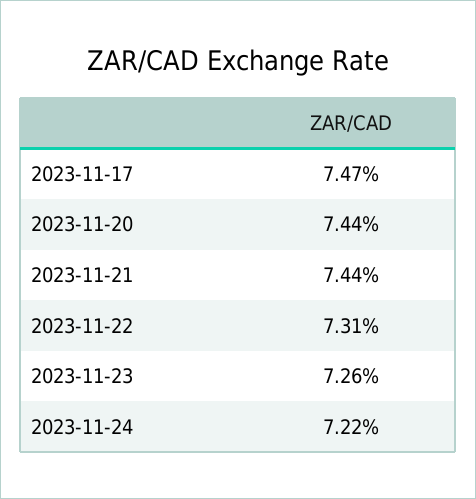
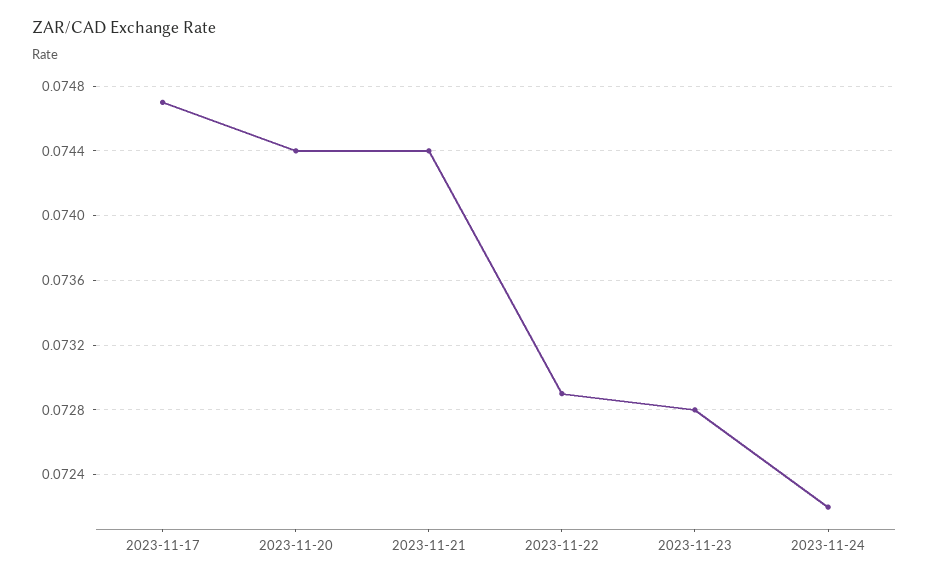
  {
    "2023-11-17": 0.0747,
    "2023-11-20": 0.0744,
    "2023-11-21": 0.0744,
-   "2023-11-22": 0.0731,
+   "2023-11-22": 0.0729,
-   "2023-11-23": 0.0726,
+   "2023-11-23": 0.0728,
    "2023-11-24": 0.0722
  }

